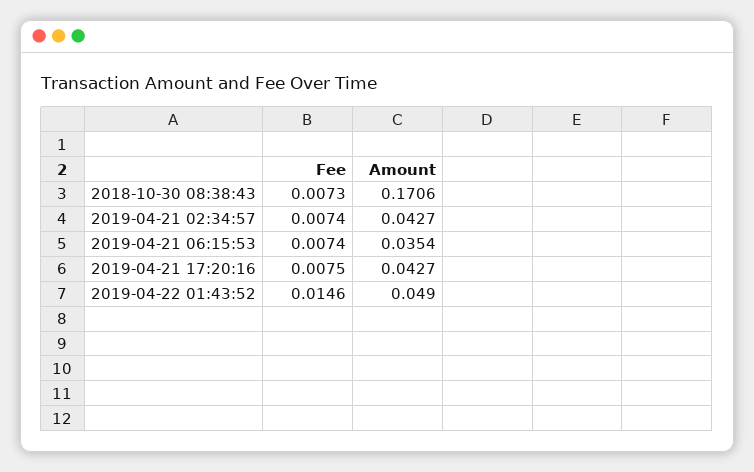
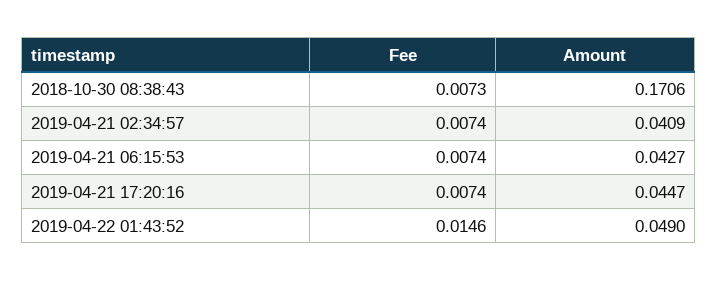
  {
    "Fee": {
      "2018-10-30 08:38:43": 0.0073,
      "2019-04-21 02:34:57": 0.0074,
      "2019-04-21 06:15:53": 0.0074,
-     "2019-04-21 17:20:16": 0.0075,
+     "2019-04-21 17:20:16": 0.0074,
      "2019-04-22 01:43:52": 0.0146
    },
    "Amount": {
      "2018-10-30 08:38:43": 0.1706,
-     "2019-04-21 02:34:57": 0.0427,
+     "2019-04-21 02:34:57": 0.0409,
-     "2019-04-21 06:15:53": 0.0354,
+     "2019-04-21 06:15:53": 0.0427,
-     "2019-04-21 17:20:16": 0.0427,
+     "2019-04-21 17:20:16": 0.0447,
      "2019-04-22 01:43:52": 0.049
    }
  }

